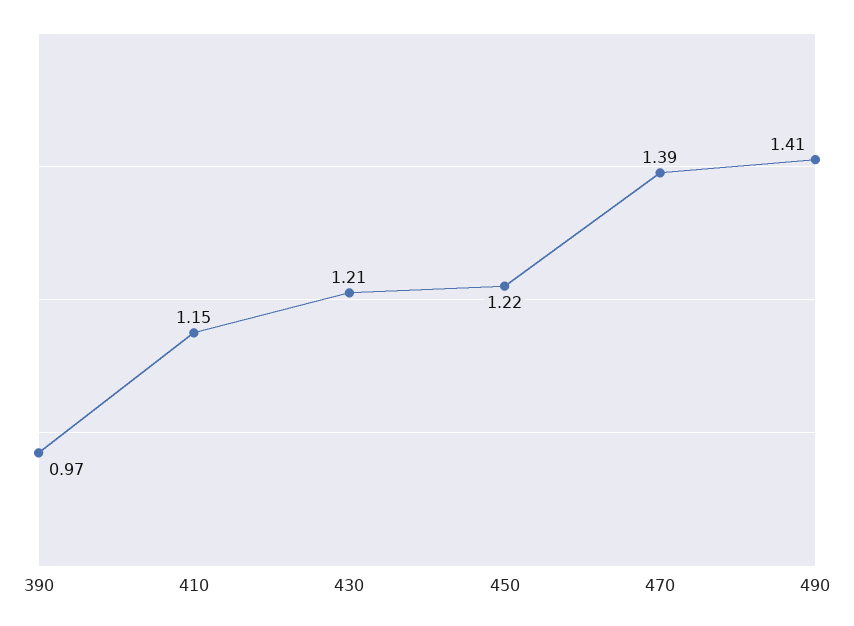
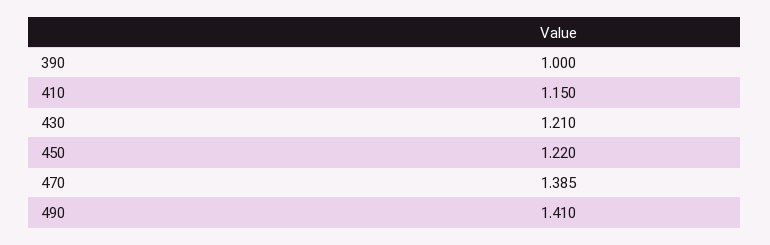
  {
-   "390": 0.97,
+   "390": 1,
    "410": 1.15,
    "430": 1.21,
    "450": 1.22,
    "470": 1.385,
    "490": 1.41
  }

